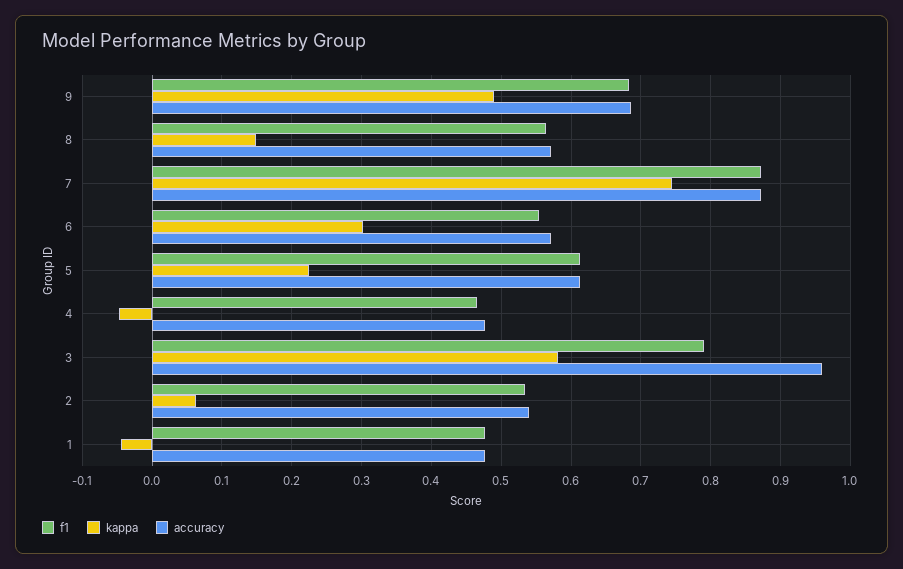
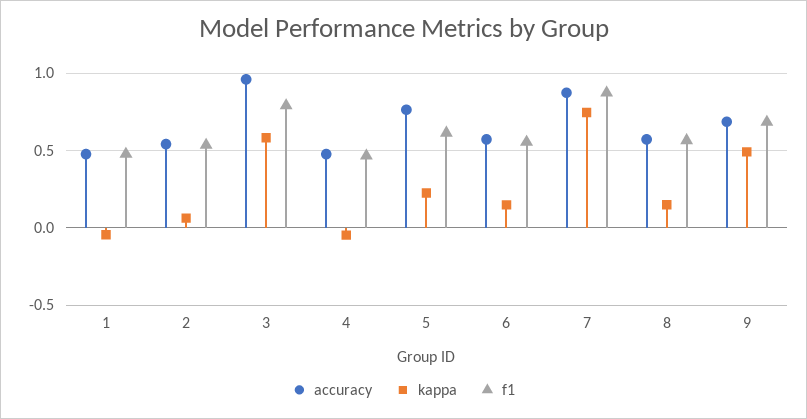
  {
    "f1": {
      "9": 0.68,
      "8": 0.56,
      "7": 0.87,
      "6": 0.55,
      "5": 0.61,
      "4": 0.47,
      "3": 0.79,
      "2": 0.53,
      "1": 0.48
    },
    "kappa": {
      "9": 0.49,
      "8": 0.15,
      "7": 0.74,
-     "6": 0.3,
+     "6": 0.15,
      "5": 0.23,
      "4": -0.05,
      "3": 0.58,
      "2": 0.06,
      "1": -0.05
    },
    "accuracy": {
      "9": 0.69,
      "8": 0.57,
      "7": 0.87,
      "6": 0.57,
-     "5": 0.61,
+     "5": 0.75,
      "4": 0.48,
      "3": 0.96,
      "2": 0.54,
      "1": 0.48
    }
  }

